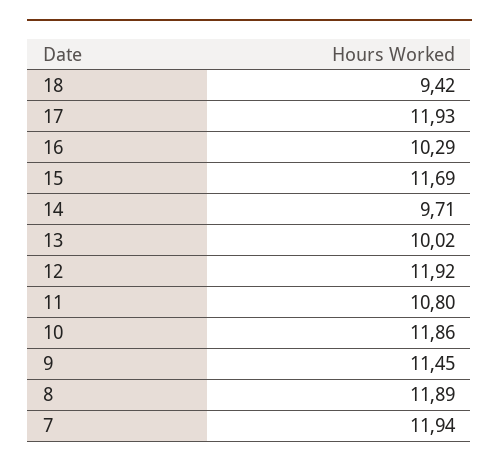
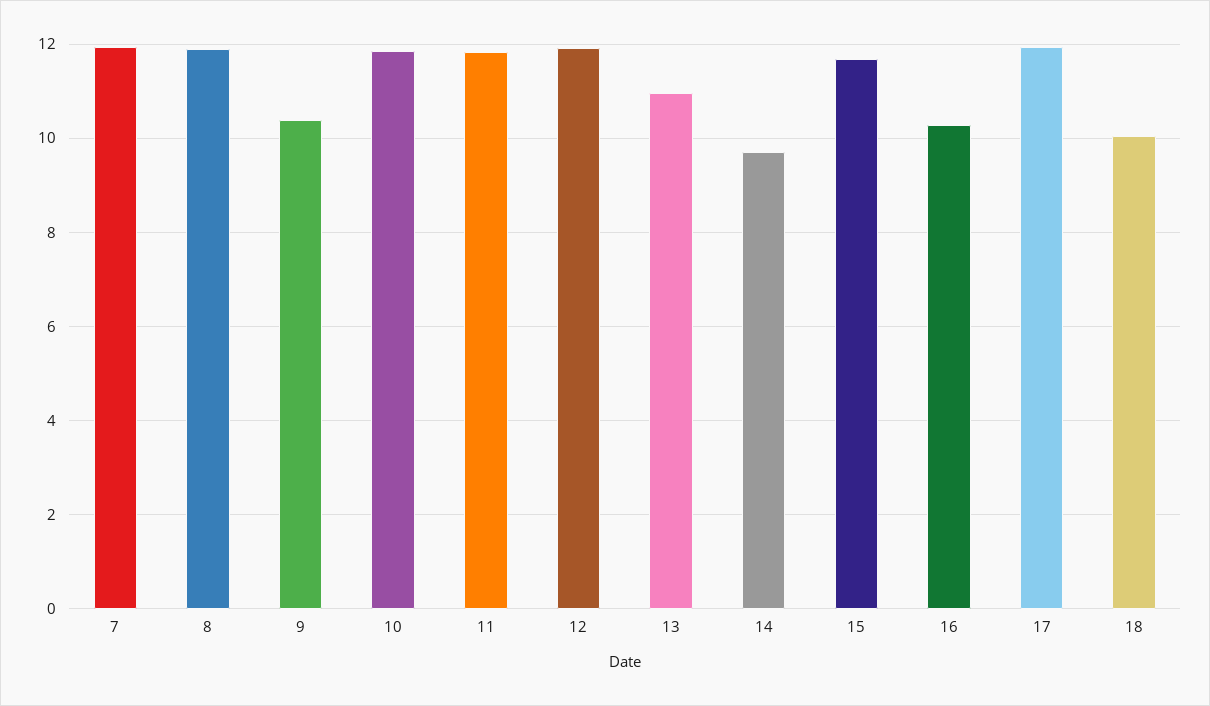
  {
-   "18": 9.42,
+   "18": 10,
    "17": 11.93,
    "16": 10.29,
    "15": 11.69,
    "14": 9.71,
-   "13": 10.02,
+   "13": 11,
    "12": 11.92,
-   "11": 10.8,
+   "11": 11.8,
    "10": 11.86,
-   "9": 11.45,
+   "9": 10.4,
    "8": 11.89,
    "7": 11.94
  }

